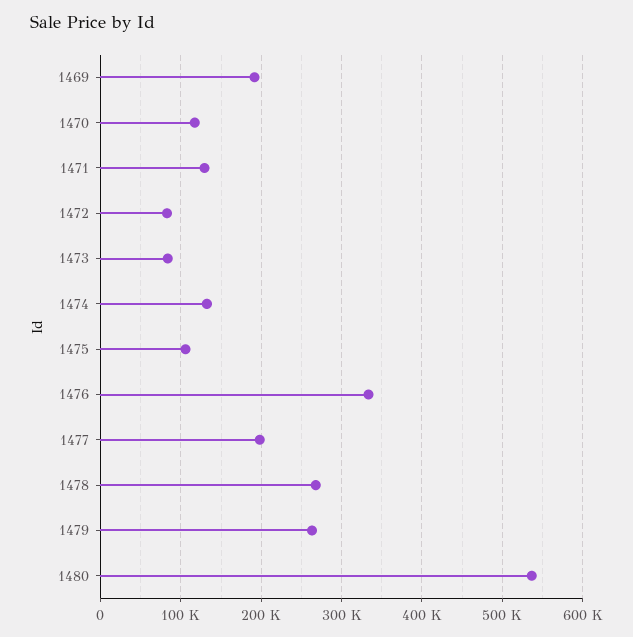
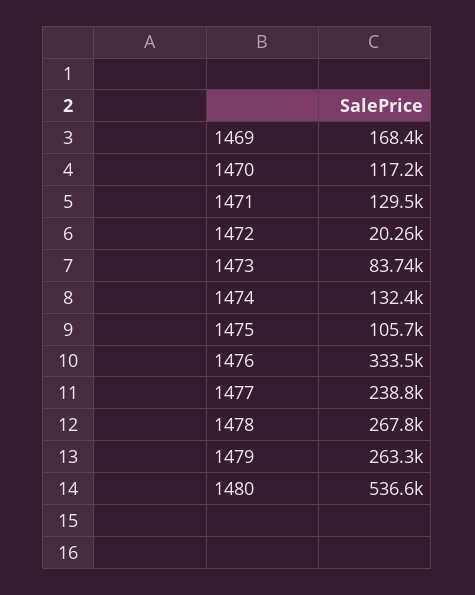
  {
-   "1469": 190000,
+   "1469": 168400,
    "1470": 117200,
    "1471": 129500,
-   "1472": 80000,
+   "1472": 20260,
    "1473": 83740,
    "1474": 132400,
    "1475": 105700,
    "1476": 333500,
-   "1477": 200000,
+   "1477": 238800,
    "1478": 267800,
    "1479": 263300,
    "1480": 536600
  }

